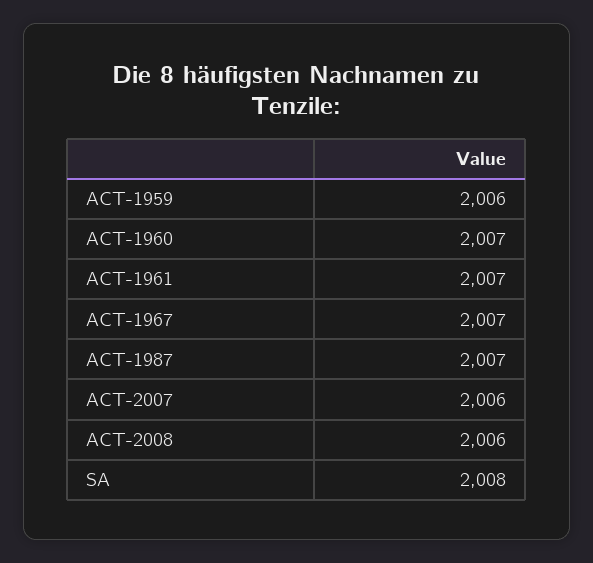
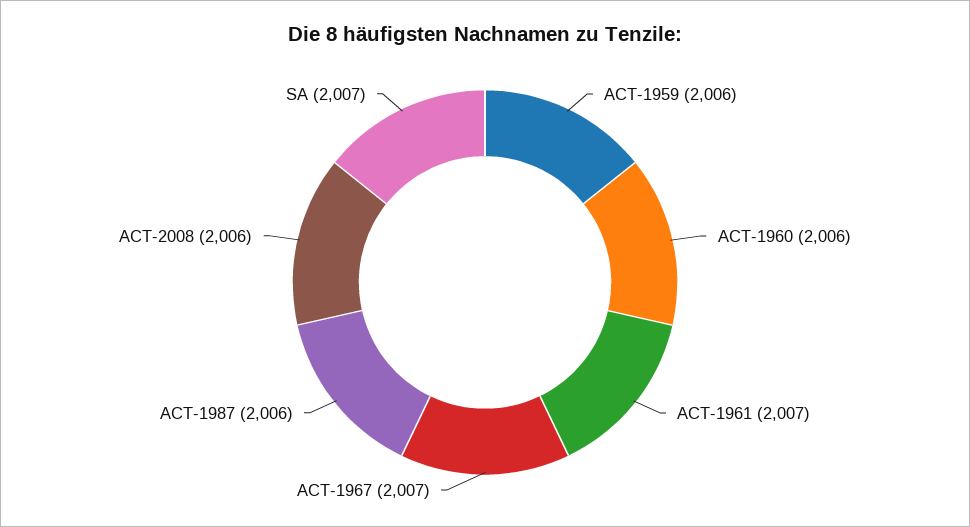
  {
    "ACT-1959": 2006,
-   "ACT-1960": 2007,
+   "ACT-1960": 2006,
    "ACT-1961": 2007,
    "ACT-1967": 2007,
-   "ACT-1987": 2007,
+   "ACT-1987": 2006,
-   "ACT-2007": 2006,
    "ACT-2008": 2006,
-   "SA": 2008
+   "SA": 2007
  }

